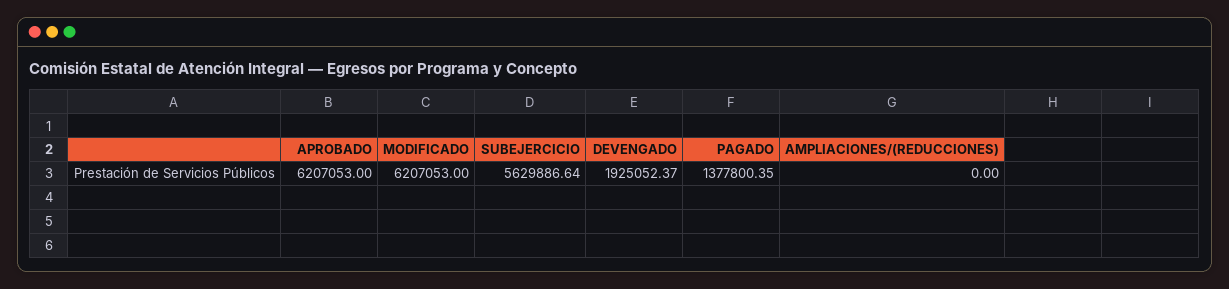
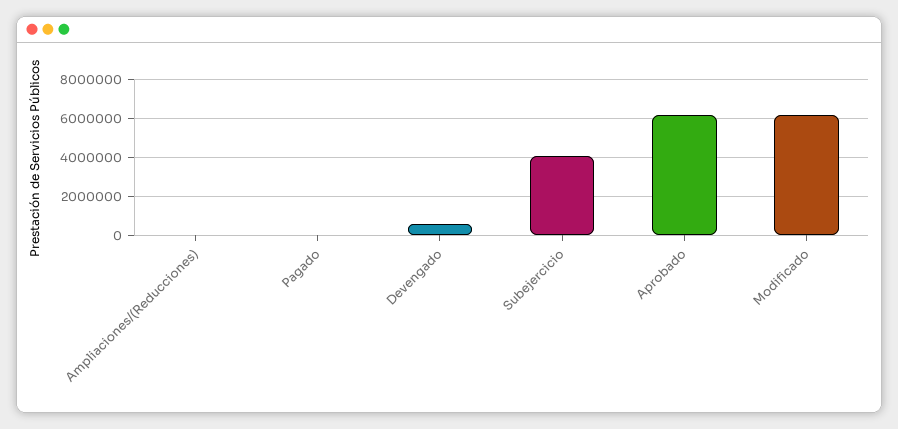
  {
    "APROBADO": 6207053,
    "MODIFICADO": 6207053,
-   "SUBEJERCICIO": 5629886.64,
+   "SUBEJERCICIO": 4000000,
-   "DEVENGADO": 1925052.37,
+   "DEVENGADO": 500000,
-   "PAGADO": 1377800.35,
+   "PAGADO": 0,
    "AMPLIACIONES/(REDUCCIONES)": 0
  }

